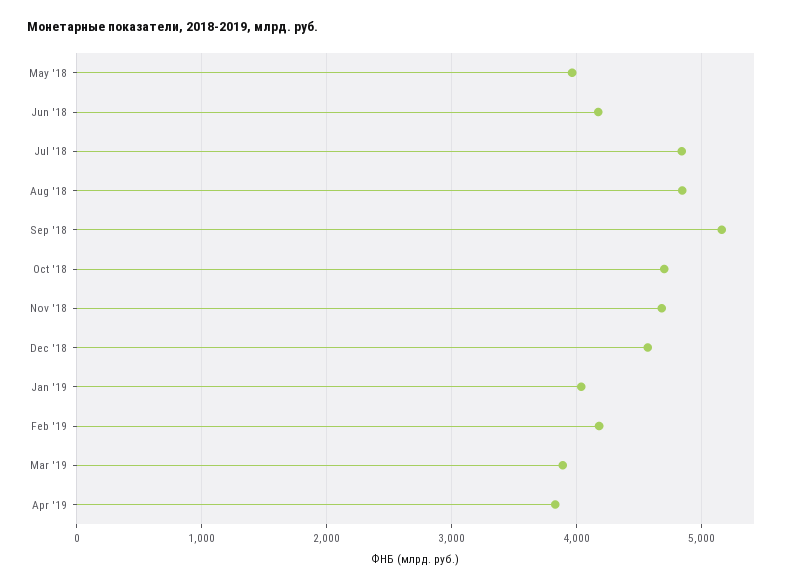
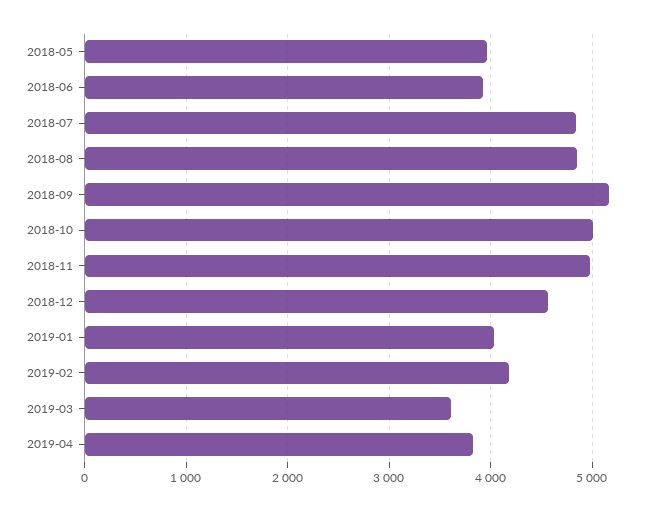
  {
    "May '18": 4000,
-   "Jun '18": 4200,
+   "Jun '18": 3900,
    "Jul '18": 4800,
    "Aug '18": 4800,
    "Sep '18": 5200,
-   "Oct '18": 4700,
+   "Oct '18": 5000,
-   "Nov '18": 4700,
+   "Nov '18": 5000,
    "Dec '18": 4600,
    "Jan '19": 4000,
    "Feb '19": 4200,
-   "Mar '19": 3900,
+   "Mar '19": 3600,
    "Apr '19": 3800
  }

